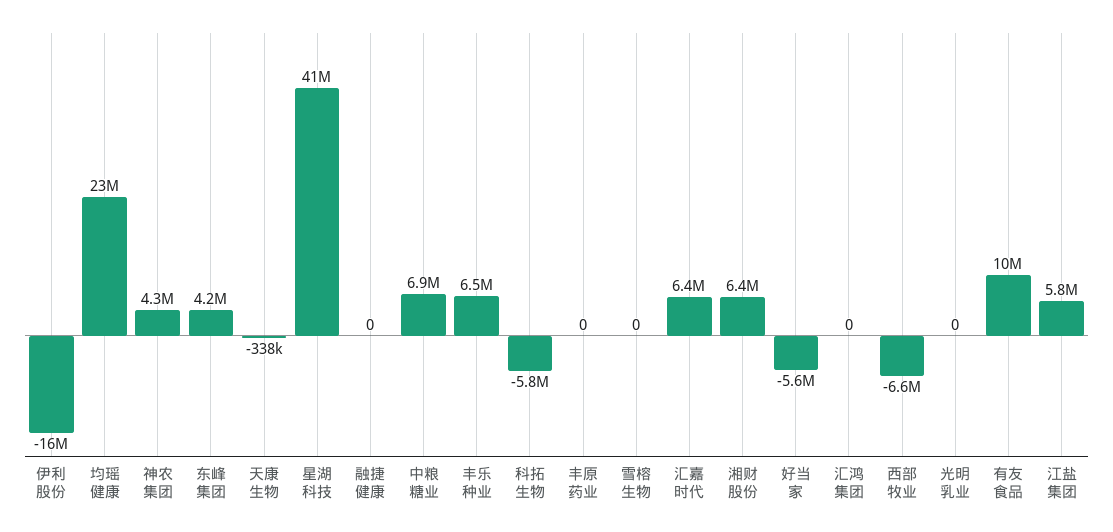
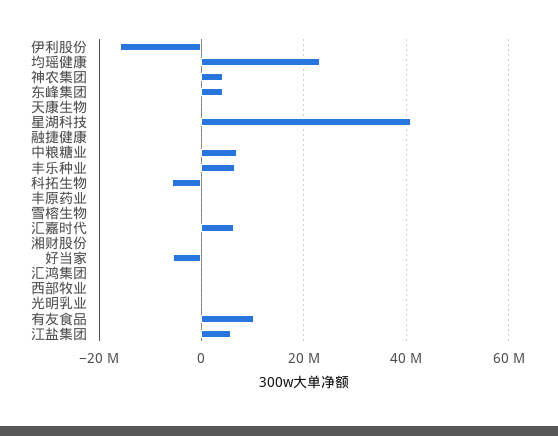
  {
    "伊利股份": -16000000,
    "均瑶健康": 23000000,
    "神农集团": 4300000,
    "东峰集团": 4200000,
    "天康生物": -338000,
    "星湖科技": 41000000,
    "融捷健康": 0,
    "中粮糖业": 6900000,
    "丰乐种业": 6500000,
    "科拓生物": -5800000,
    "丰原药业": 0,
    "雪榕生物": 0,
    "汇嘉时代": 6400000,
-   "湘财股份": 6400000,
+   "湘财股份": 0,
    "好当家": -5600000,
    "汇鸿集团": 0,
-   "西部牧业": -6600000,
+   "西部牧业": 0,
    "光明乳业": 0,
    "有友食品": 10000000,
    "江盐集团": 5800000
  }

